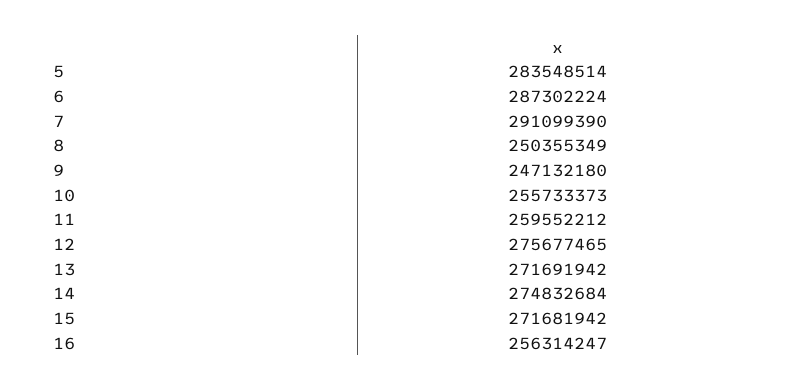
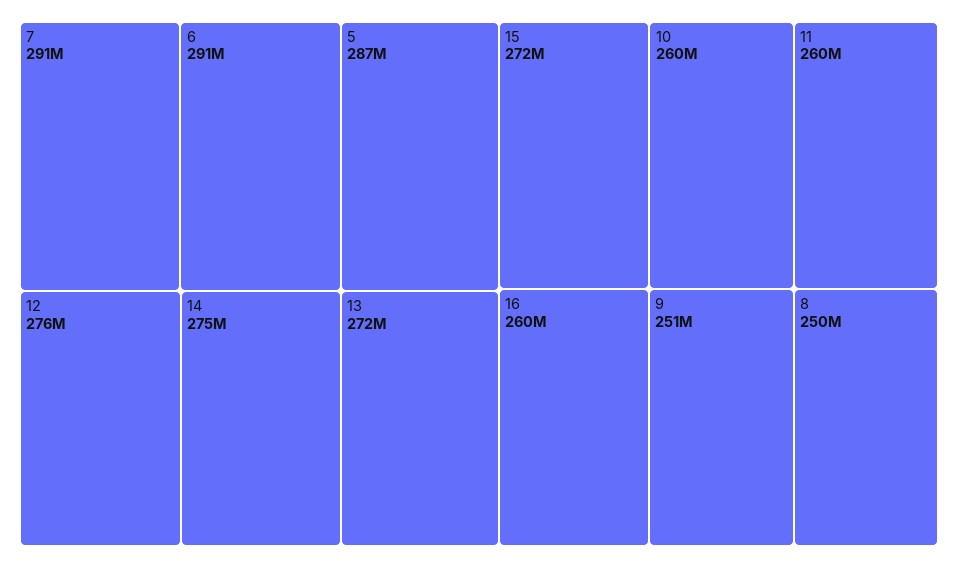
  {
-   "5": 283548514,
+   "5": 287000000,
-   "6": 287302224,
+   "6": 291000000,
    "7": 291099390,
    "8": 250355349,
-   "9": 247132180,
+   "9": 251000000,
-   "10": 255733373,
+   "10": 260000000,
    "11": 259552212,
    "12": 275677465,
    "13": 271691942,
    "14": 274832684,
    "15": 271681942,
-   "16": 256314247
+   "16": 260000000
  }

